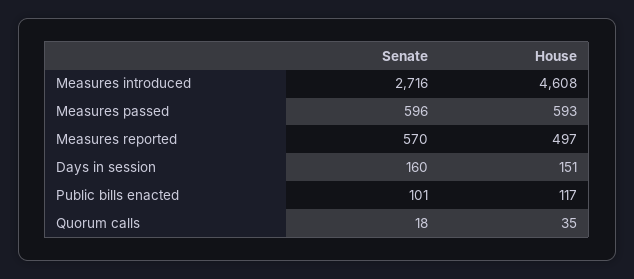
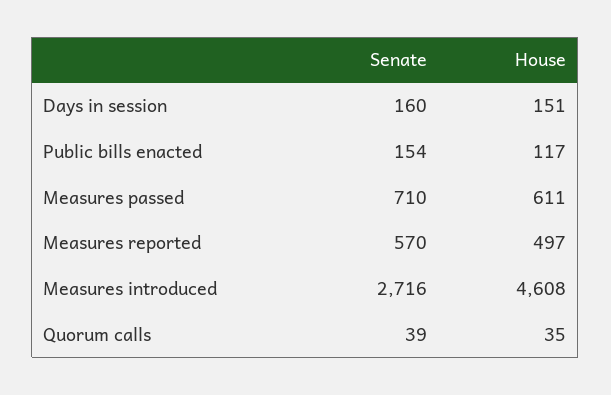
  {
    "Senate": {
      "Measures introduced": 2716,
-     "Measures passed": 596,
+     "Measures passed": 710,
      "Measures reported": 570,
      "Days in session": 160,
-     "Public bills enacted": 101,
+     "Public bills enacted": 154,
-     "Quorum calls": 18
+     "Quorum calls": 39
    },
    "House": {
      "Measures introduced": 4608,
-     "Measures passed": 593,
+     "Measures passed": 611,
      "Measures reported": 497,
      "Days in session": 151,
      "Public bills enacted": 117,
      "Quorum calls": 35
    }
  }

